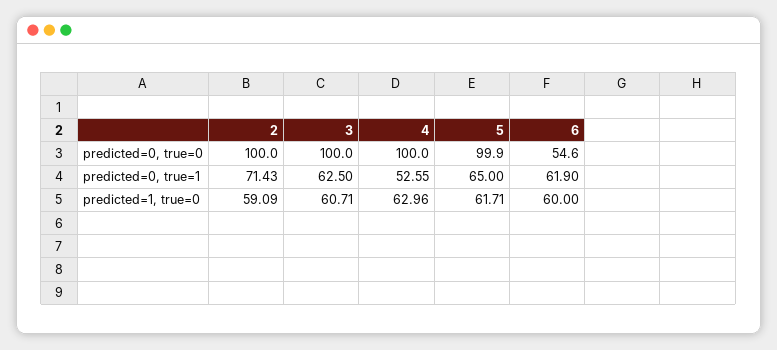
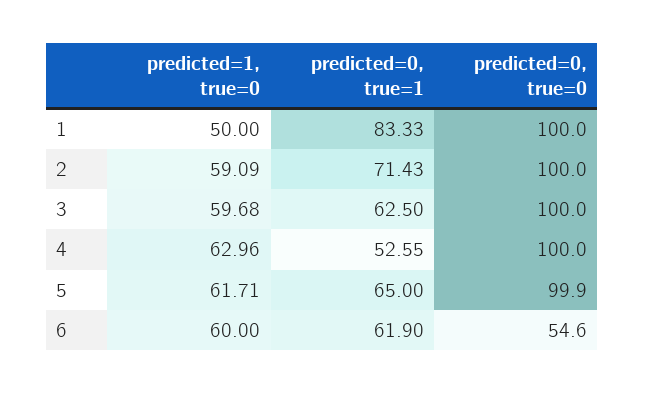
  {
    "2": {
      "predicted=0, true=0": 100,
      "predicted=0, true=1": 71.43,
      "predicted=1, true=0": 59.09
    },
    "3": {
      "predicted=0, true=0": 100,
      "predicted=0, true=1": 62.5,
-     "predicted=1, true=0": 60.71
+     "predicted=1, true=0": 59.68
    },
    "4": {
      "predicted=0, true=0": 100,
      "predicted=0, true=1": 52.55,
      "predicted=1, true=0": 62.96
    },
    "5": {
      "predicted=0, true=0": 99.9,
      "predicted=0, true=1": 65,
      "predicted=1, true=0": 61.71
    },
    "6": {
      "predicted=0, true=0": 54.6,
      "predicted=0, true=1": 61.9,
      "predicted=1, true=0": 60
-   }
+   },
+   "1": {
+     "predicted=1, true=0": 50,
+     "predicted=0, true=1": 83.33,
+     "predicted=0, true=0": 100
+   }
  }

